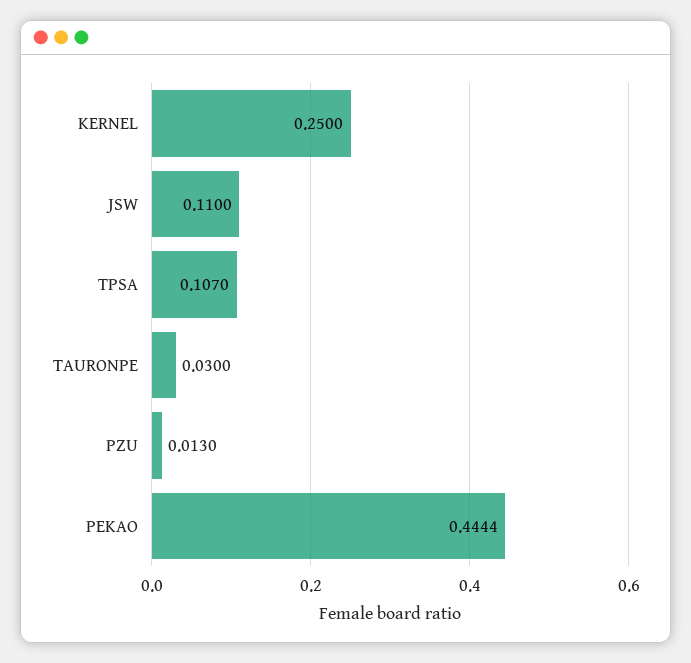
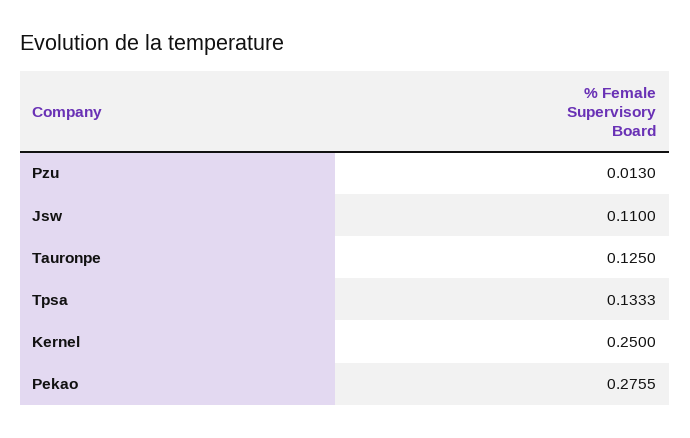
  {
    "KERNEL": 0.25,
    "JSW": 0.11,
-   "TPSA": 0.107,
+   "TPSA": 0.1333,
-   "TAURONPE": 0.03,
+   "TAURONPE": 0.125,
    "PZU": 0.013,
-   "PEKAO": 0.4444
+   "PEKAO": 0.2755
  }

